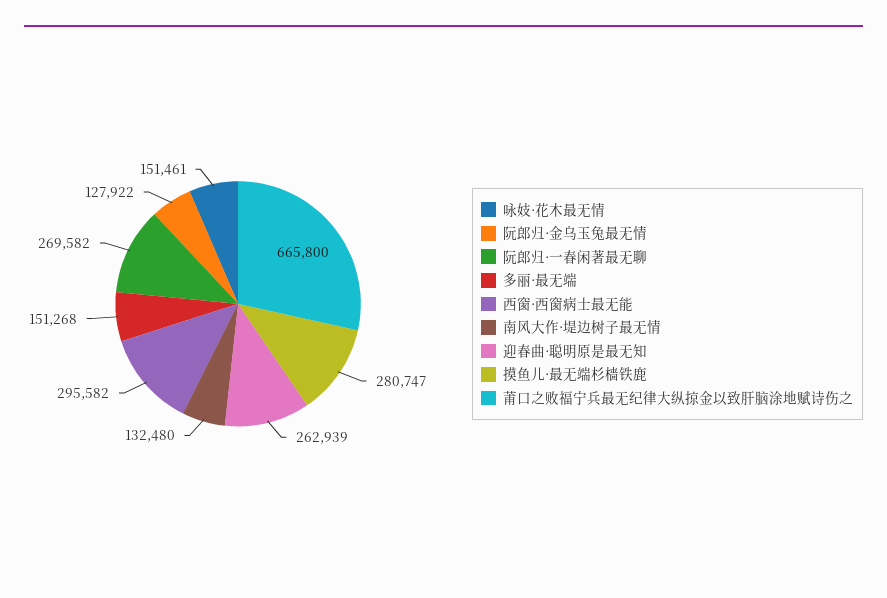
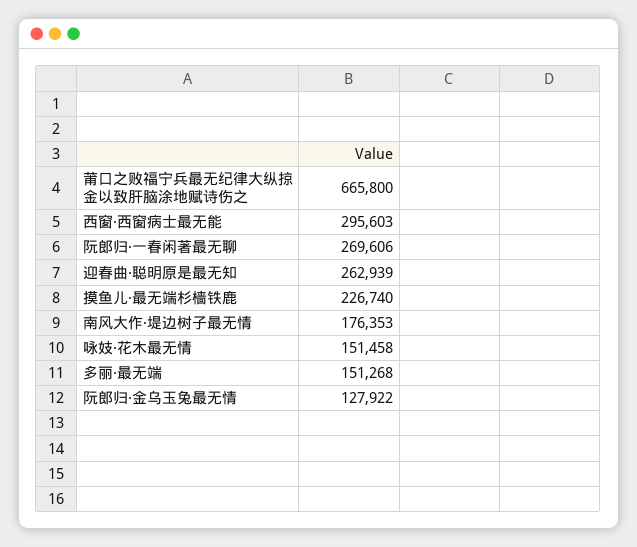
  {
-   "咏妓·花木最无情": 151461,
+   "咏妓·花木最无情": 151458,
    "阮郎归·金乌玉兔最无情": 127922,
-   "阮郎归·一春闲著最无聊": 269582,
+   "阮郎归·一春闲著最无聊": 269606,
    "多丽·最无端": 151268,
-   "西窗·西窗病士最无能": 295582,
+   "西窗·西窗病士最无能": 295603,
-   "南风大作·堤边树子最无情": 132480,
+   "南风大作·堤边树子最无情": 176353,
    "迎春曲·聪明原是最无知": 262939,
-   "摸鱼儿·最无端杉樯铁鹿": 280747,
+   "摸鱼儿·最无端杉樯铁鹿": 226740,
    "莆口之败福宁兵最无纪律大纵掠金以致肝脑涂地赋诗伤之": 665800
  }

